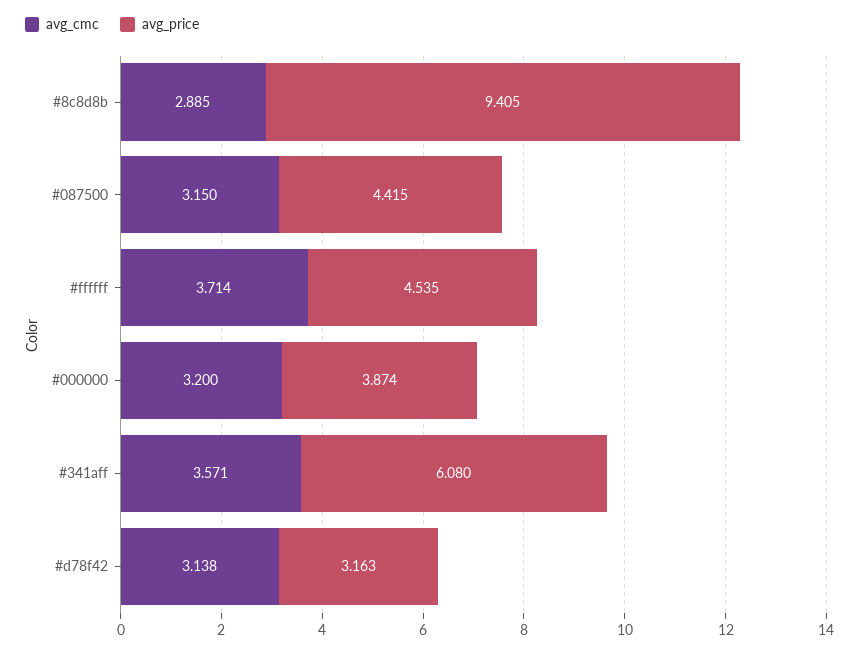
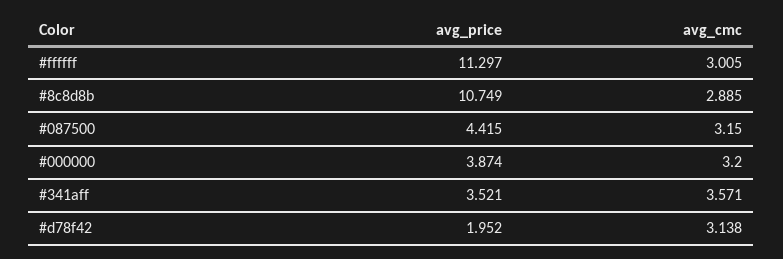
  {
    "avg_cmc": {
      "#8c8d8b": 2.885,
      "#087500": 3.15,
-     "#ffffff": 3.714,
+     "#ffffff": 3.005,
      "#000000": 3.2,
      "#341aff": 3.571,
      "#d78f42": 3.138
    },
    "avg_price": {
-     "#8c8d8b": 9.405,
+     "#8c8d8b": 10.749,
      "#087500": 4.415,
-     "#ffffff": 4.535,
+     "#ffffff": 11.297,
      "#000000": 3.874,
-     "#341aff": 6.08,
+     "#341aff": 3.521,
-     "#d78f42": 3.163
+     "#d78f42": 1.952
    }
  }

